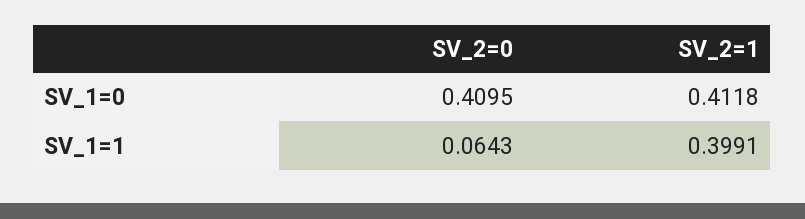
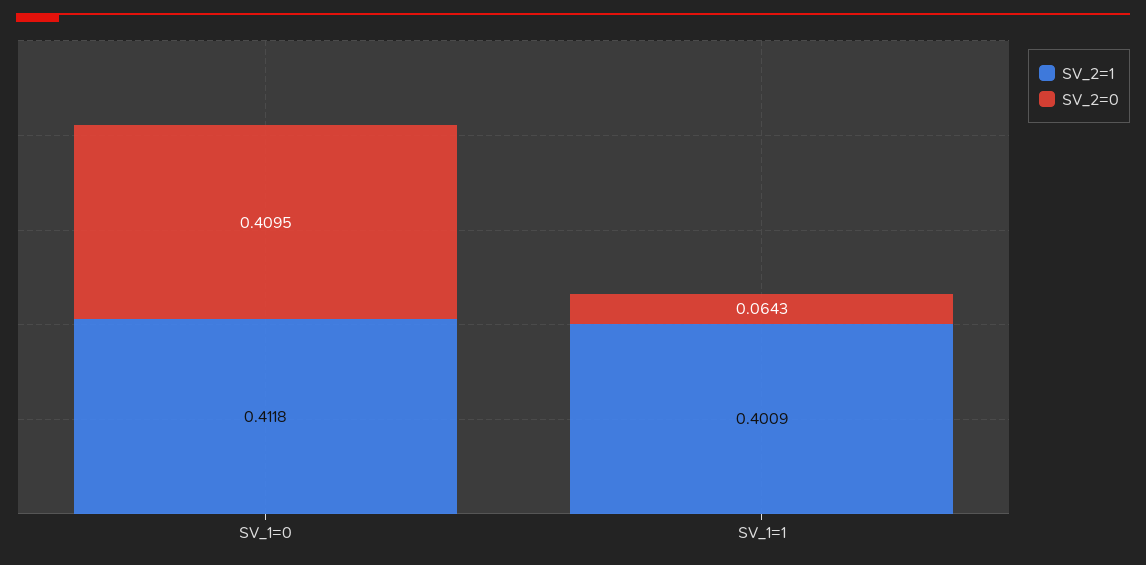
  {
    "SV_2=0": {
      "SV_1=0": 0.4095,
      "SV_1=1": 0.0643
    },
    "SV_2=1": {
      "SV_1=0": 0.4118,
-     "SV_1=1": 0.3991
+     "SV_1=1": 0.4009
    }
  }

